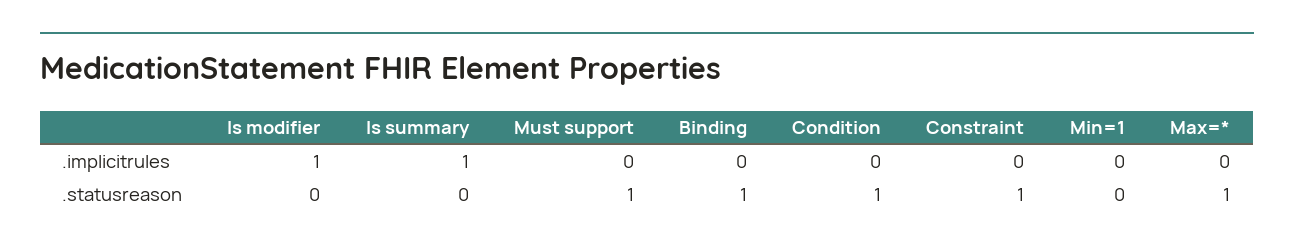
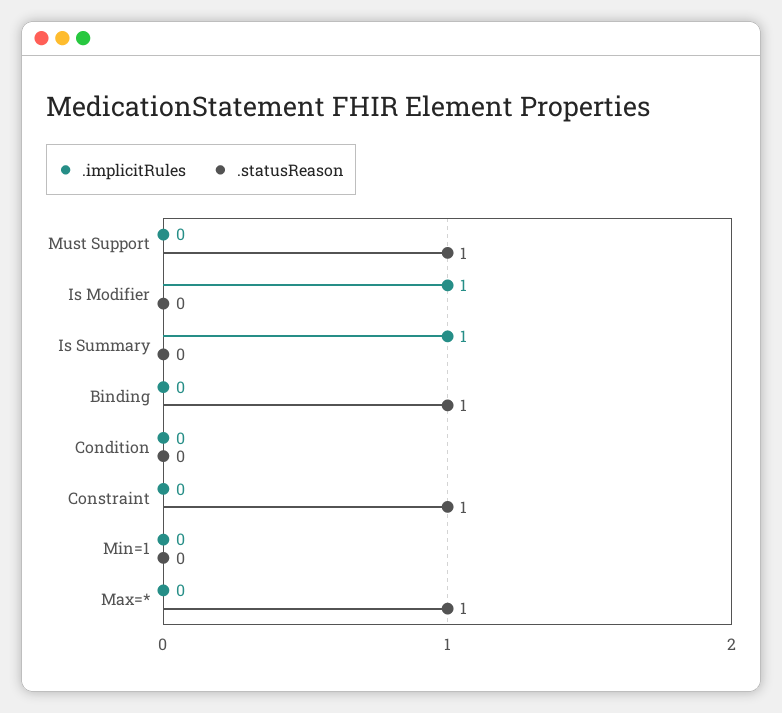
  {
    ".implicitrules": {
      "Is modifier": 1,
      "Is summary": 1,
      "Must support": 0,
      "Binding": 0,
      "Condition": 0,
      "Constraint": 0,
      "Min=1": 0,
      "Max=*": 0
    },
    ".statusreason": {
      "Is modifier": 0,
      "Is summary": 0,
      "Must support": 1,
      "Binding": 1,
-     "Condition": 1,
+     "Condition": 0,
      "Constraint": 1,
      "Min=1": 0,
      "Max=*": 1
    }
  }

